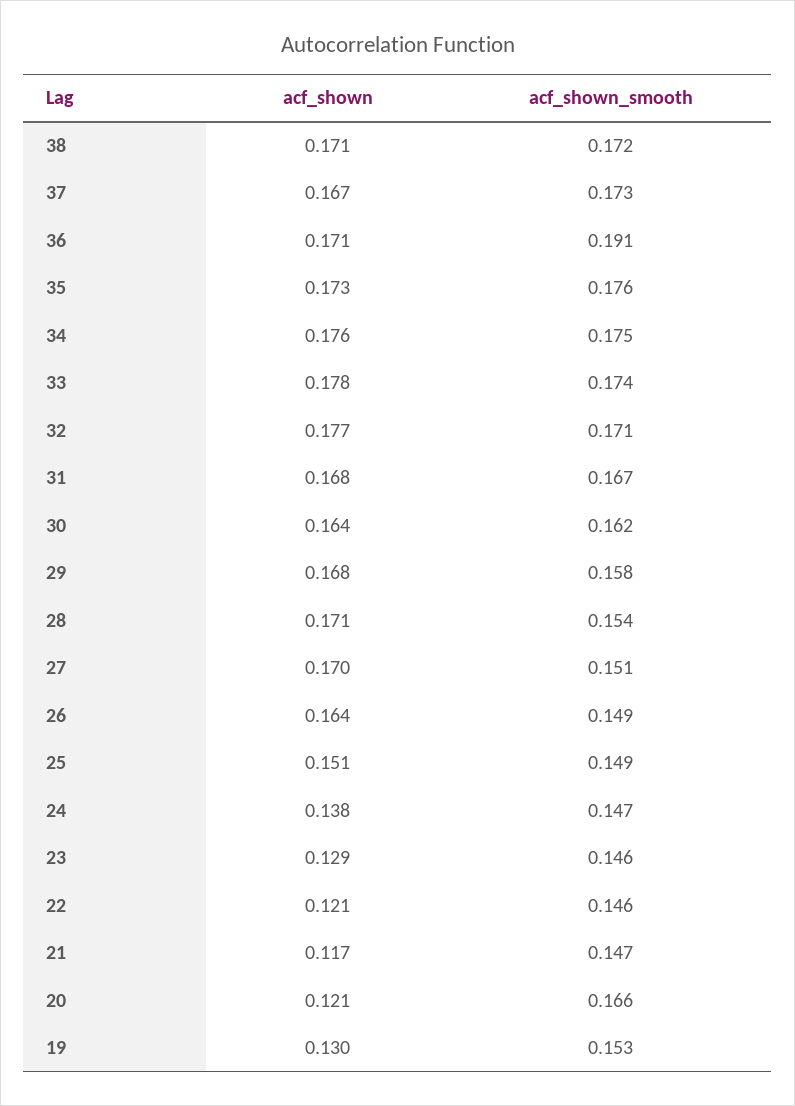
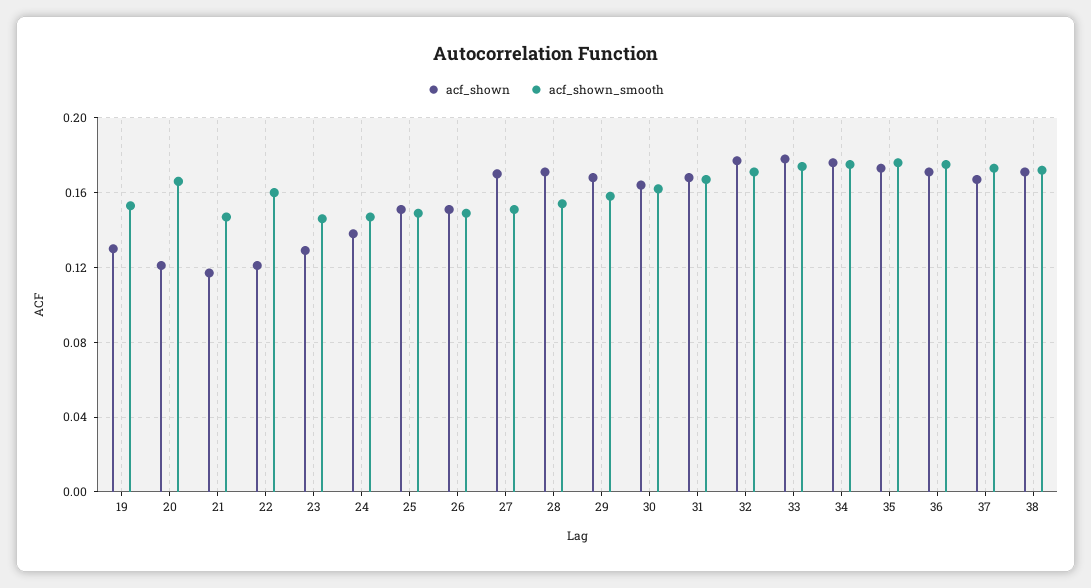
  {
    "acf_shown": {
      "38": 0.171,
      "37": 0.167,
      "36": 0.171,
      "35": 0.173,
      "34": 0.176,
      "33": 0.178,
      "32": 0.177,
      "31": 0.168,
      "30": 0.164,
      "29": 0.168,
      "28": 0.171,
      "27": 0.17,
-     "26": 0.164,
+     "26": 0.15,
      "25": 0.151,
      "24": 0.138,
      "23": 0.129,
      "22": 0.121,
      "21": 0.117,
      "20": 0.121,
      "19": 0.13
    },
    "acf_shown_smooth": {
      "38": 0.172,
      "37": 0.173,
-     "36": 0.191,
+     "36": 0.175,
      "35": 0.176,
      "34": 0.175,
      "33": 0.174,
      "32": 0.171,
      "31": 0.167,
      "30": 0.162,
      "29": 0.158,
      "28": 0.154,
      "27": 0.151,
      "26": 0.149,
      "25": 0.149,
      "24": 0.147,
      "23": 0.146,
-     "22": 0.146,
+     "22": 0.16,
      "21": 0.147,
      "20": 0.166,
      "19": 0.153
    }
  }

